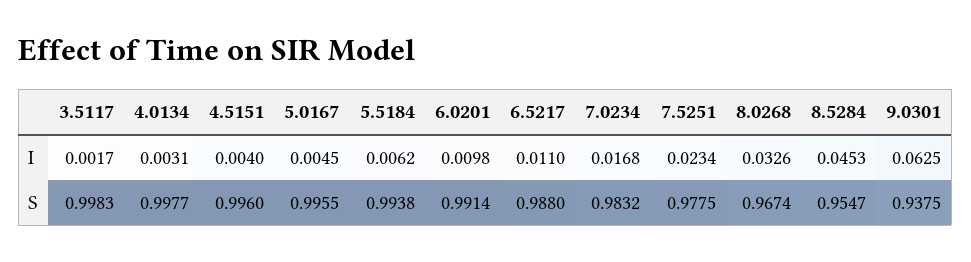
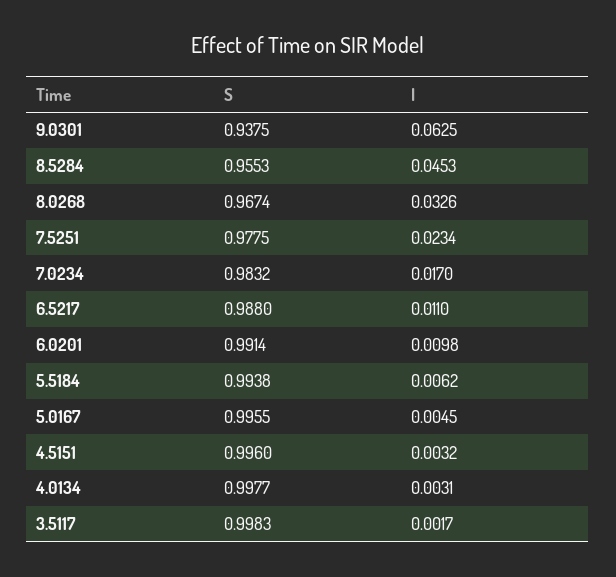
  {
    "3.5117": {
      "I": 0.0017,
      "S": 0.9983
    },
    "4.0134": {
      "I": 0.0031,
      "S": 0.9977
    },
    "4.5151": {
-     "I": 0.004,
+     "I": 0.0032,
      "S": 0.996
    },
    "5.0167": {
      "I": 0.0045,
      "S": 0.9955
    },
    "5.5184": {
      "I": 0.0062,
      "S": 0.9938
    },
    "6.0201": {
      "I": 0.0098,
      "S": 0.9914
    },
    "6.5217": {
      "I": 0.011,
      "S": 0.988
    },
    "7.0234": {
-     "I": 0.0168,
+     "I": 0.017,
      "S": 0.9832
    },
    "7.5251": {
      "I": 0.0234,
      "S": 0.9775
    },
    "8.0268": {
      "I": 0.0326,
      "S": 0.9674
    },
    "8.5284": {
      "I": 0.0453,
-     "S": 0.9547
+     "S": 0.9553
    },
    "9.0301": {
      "I": 0.0625,
      "S": 0.9375
    }
  }

